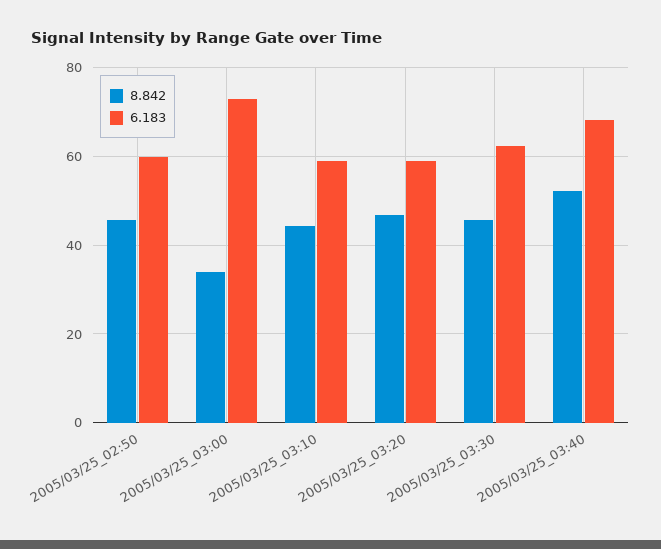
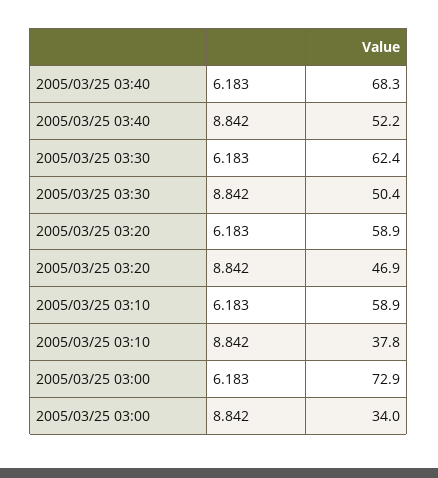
  {
    "8.842": {
-     "2005/03/25_02:50": 46,
      "2005/03/25_03:00": 34,
-     "2005/03/25_03:10": 44,
+     "2005/03/25_03:10": 37.8,
      "2005/03/25_03:20": 46.9,
-     "2005/03/25_03:30": 46,
+     "2005/03/25_03:30": 50.4,
      "2005/03/25_03:40": 52.2
    },
    "6.183": {
-     "2005/03/25_02:50": 60,
      "2005/03/25_03:00": 72.9,
      "2005/03/25_03:10": 58.9,
      "2005/03/25_03:20": 58.9,
      "2005/03/25_03:30": 62.4,
      "2005/03/25_03:40": 68.3
    }
  }

